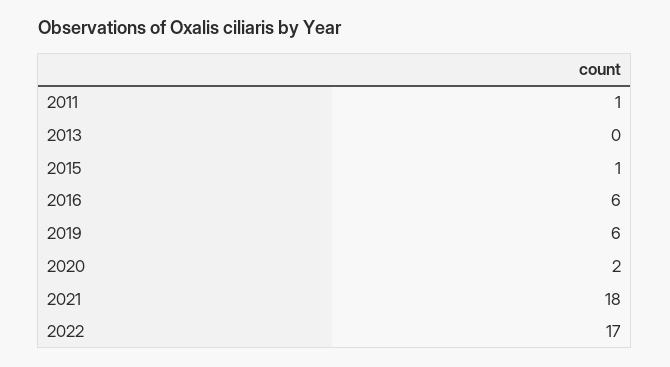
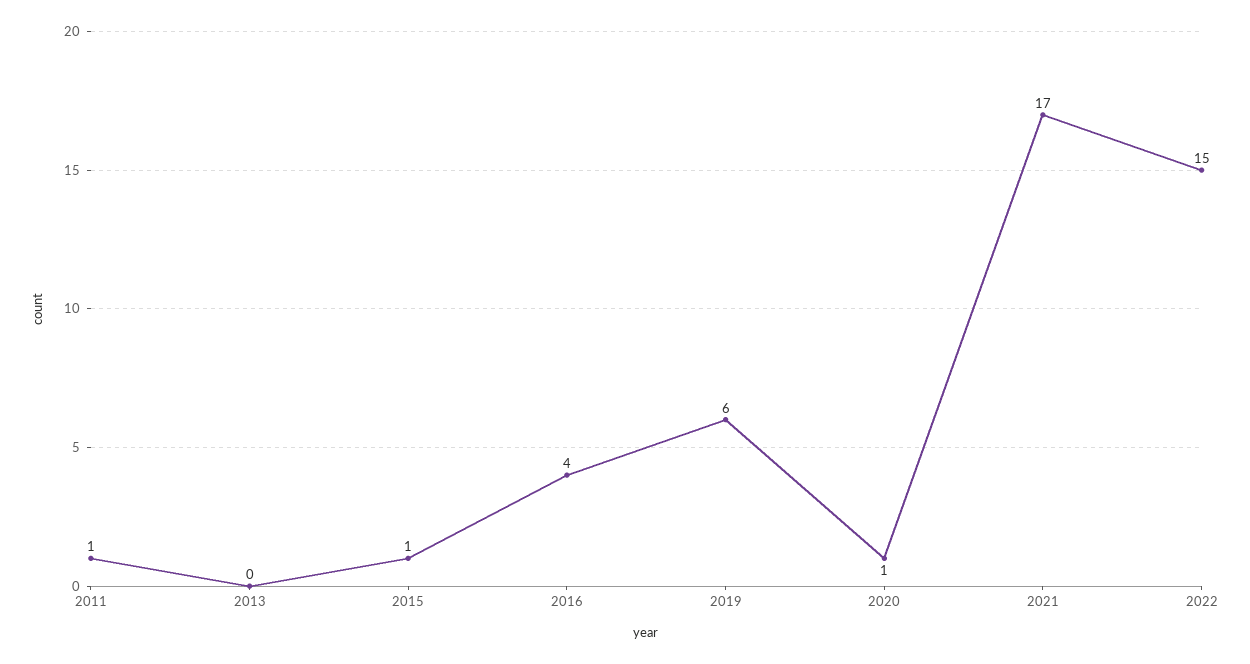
  {
    "2011": 1,
    "2013": 0,
    "2015": 1,
-   "2016": 6,
+   "2016": 4,
    "2019": 6,
-   "2020": 2,
+   "2020": 1,
-   "2021": 18,
+   "2021": 17,
-   "2022": 17
+   "2022": 15
  }

